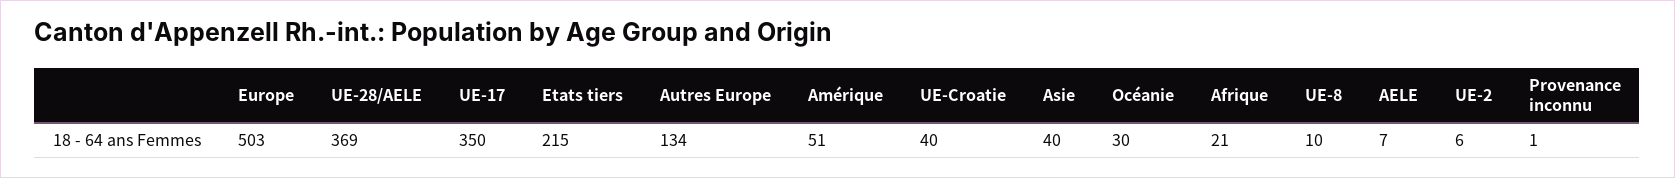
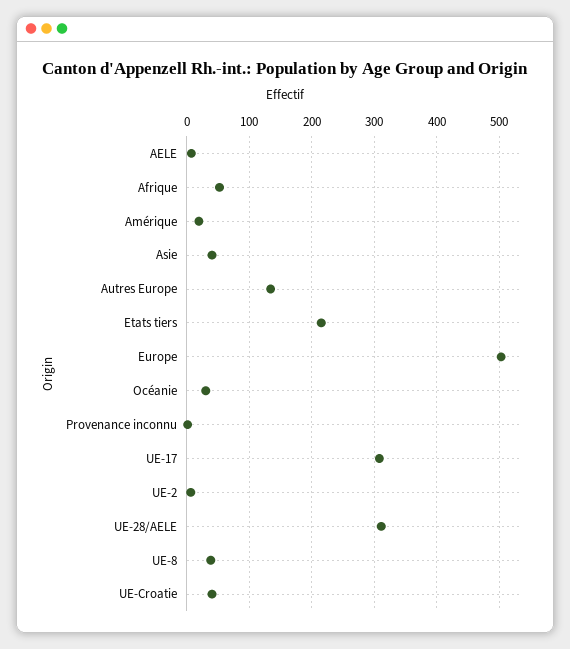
  {
    "Europe": 503,
-   "UE-28/AELE": 369,
+   "UE-28/AELE": 310,
-   "UE-17": 350,
+   "UE-17": 310,
    "Etats tiers": 215,
    "Autres Europe": 134,
-   "Amérique": 51,
+   "Amérique": 20,
    "UE-Croatie": 40,
    "Asie": 40,
    "Océanie": 30,
-   "Afrique": 21,
+   "Afrique": 50,
-   "UE-8": 10,
+   "UE-8": 40,
    "AELE": 7,
    "UE-2": 6,
    "Provenance inconnu": 1
  }

